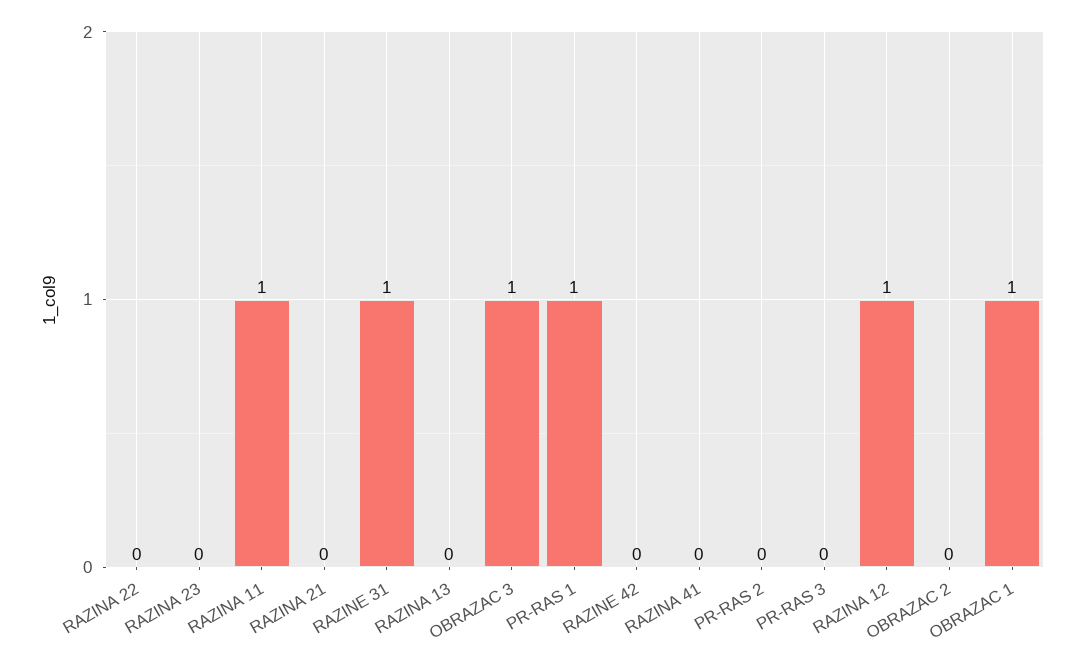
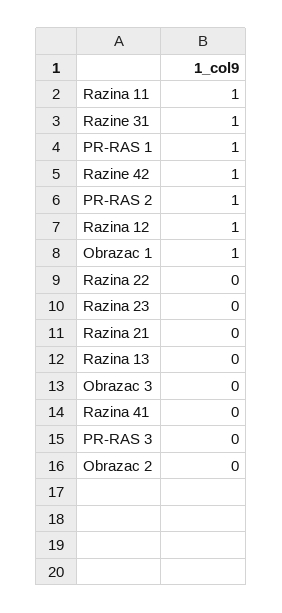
  {
    "RAZINA 22": 0,
    "RAZINA 23": 0,
    "RAZINA 11": 1,
    "RAZINA 21": 0,
    "RAZINE 31": 1,
    "RAZINA 13": 0,
-   "OBRAZAC 3": 1,
+   "OBRAZAC 3": 0,
    "PR-RAS 1": 1,
-   "RAZINE 42": 0,
+   "RAZINE 42": 1,
    "RAZINA 41": 0,
-   "PR-RAS 2": 0,
+   "PR-RAS 2": 1,
    "PR-RAS 3": 0,
    "RAZINA 12": 1,
    "OBRAZAC 2": 0,
    "OBRAZAC 1": 1
  }

